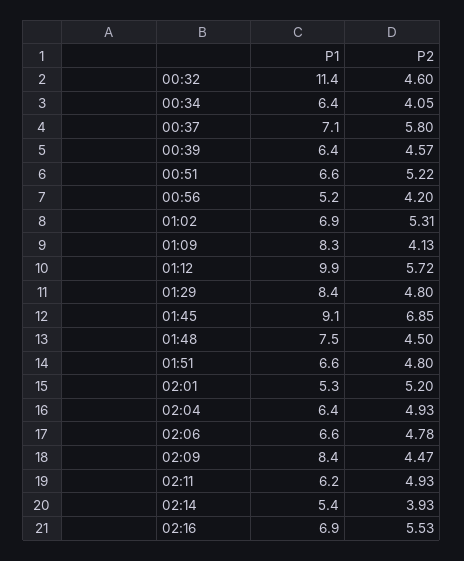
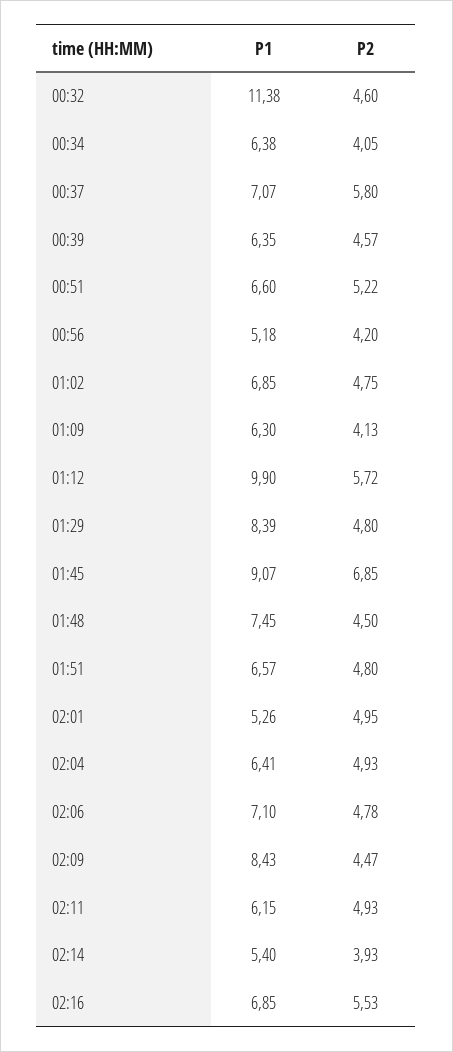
  {
    "P1": {
      "00:32": 11.38,
      "00:34": 6.38,
      "00:37": 7.07,
      "00:39": 6.35,
      "00:51": 6.6,
      "00:56": 5.18,
      "01:02": 6.85,
-     "01:09": 8.3,
+     "01:09": 6.3,
      "01:12": 9.9,
      "01:29": 8.39,
      "01:45": 9.07,
      "01:48": 7.45,
      "01:51": 6.57,
      "02:01": 5.26,
      "02:04": 6.41,
-     "02:06": 6.6,
+     "02:06": 7.1,
      "02:09": 8.43,
      "02:11": 6.15,
      "02:14": 5.4,
      "02:16": 6.85
    },
    "P2": {
      "00:32": 4.6,
      "00:34": 4.05,
      "00:37": 5.8,
      "00:39": 4.57,
      "00:51": 5.22,
      "00:56": 4.2,
-     "01:02": 5.31,
+     "01:02": 4.75,
      "01:09": 4.13,
      "01:12": 5.72,
      "01:29": 4.8,
      "01:45": 6.85,
      "01:48": 4.5,
      "01:51": 4.8,
-     "02:01": 5.2,
+     "02:01": 4.95,
      "02:04": 4.93,
      "02:06": 4.78,
      "02:09": 4.47,
      "02:11": 4.93,
      "02:14": 3.93,
      "02:16": 5.53
    }
  }

